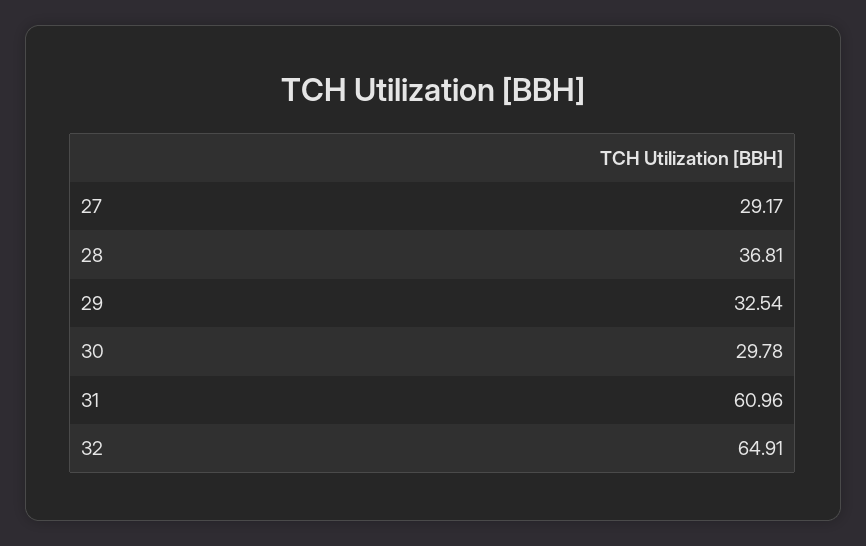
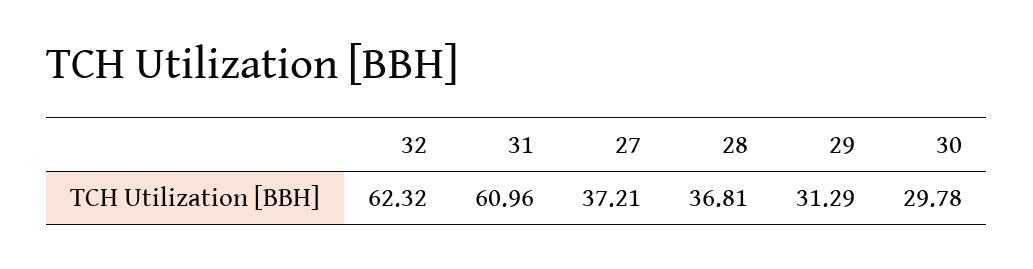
  {
-   "27": 29.17,
+   "27": 37.21,
    "28": 36.81,
-   "29": 32.54,
+   "29": 31.29,
    "30": 29.78,
    "31": 60.96,
-   "32": 64.91
+   "32": 62.32
  }

